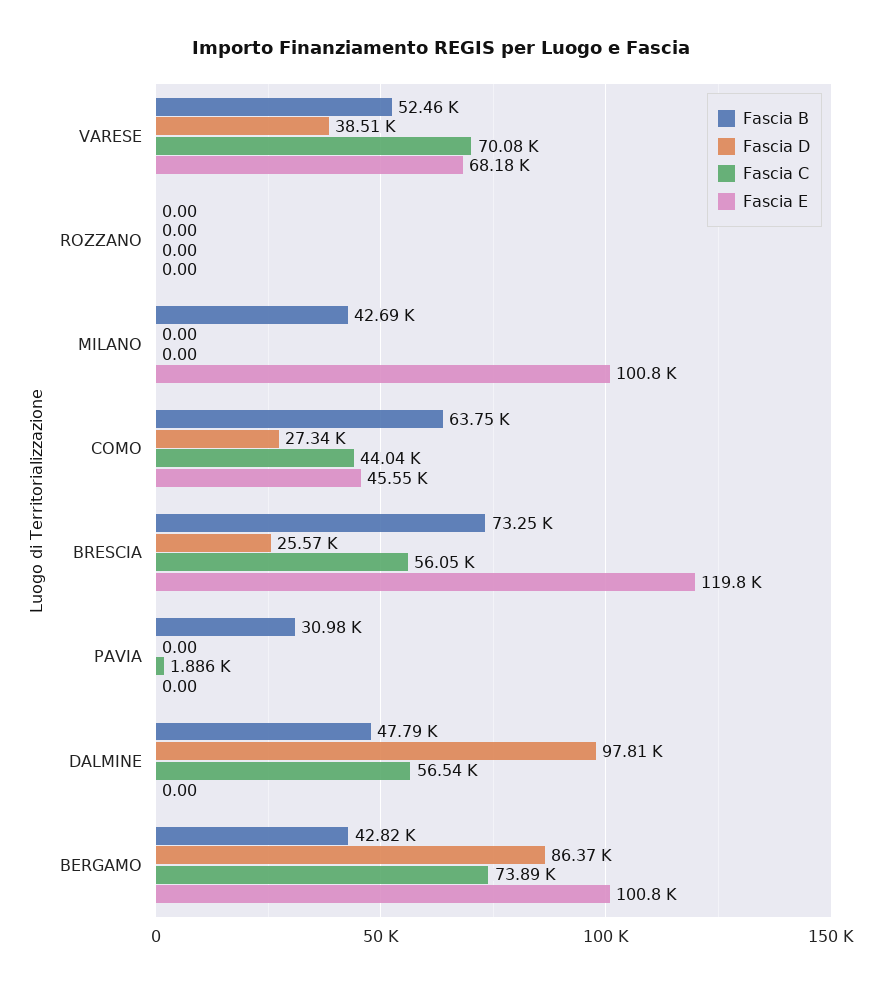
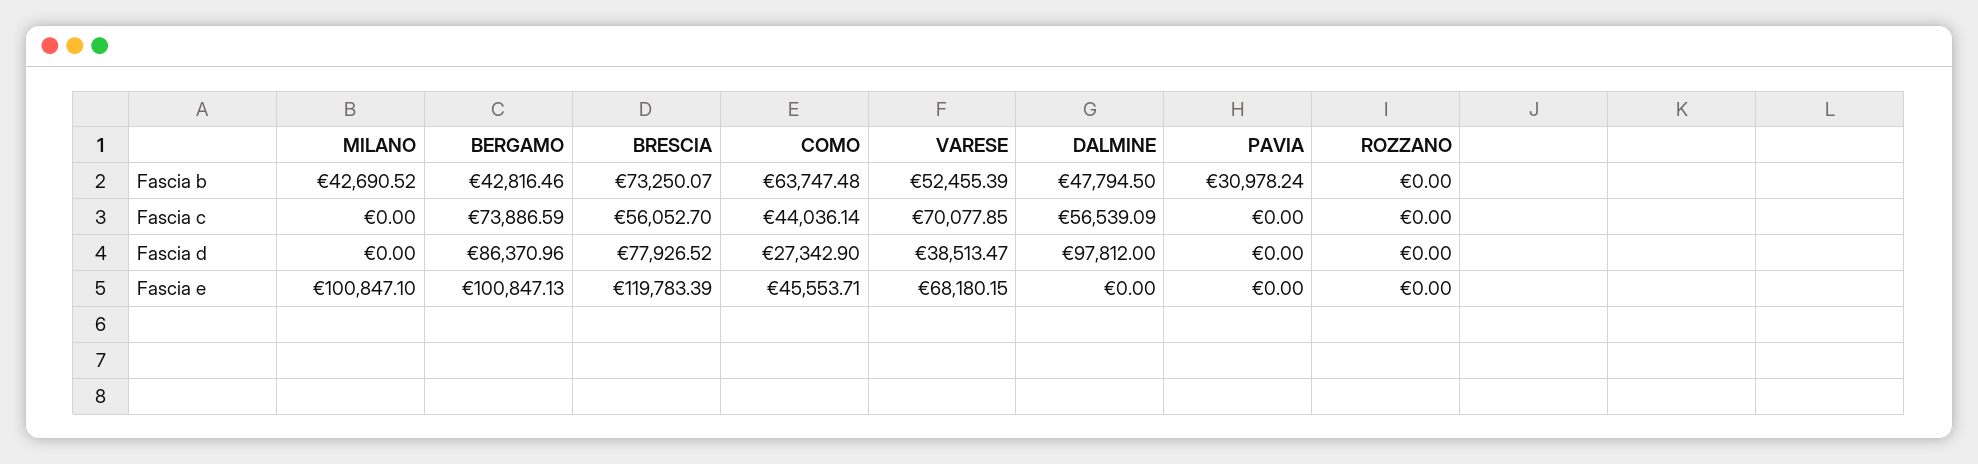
  {
    "Fascia B": {
      "VARESE": 52455.39,
      "ROZZANO": 0,
      "MILANO": 42690.52,
      "COMO": 63747.48,
      "BRESCIA": 73250.07,
      "PAVIA": 30978.24,
      "DALMINE": 47794.5,
      "BERGAMO": 42816.46
    },
    "Fascia D": {
      "VARESE": 38513.47,
      "ROZZANO": 0,
      "MILANO": 0,
      "COMO": 27342.9,
-     "BRESCIA": 25570,
+     "BRESCIA": 77926.52,
      "PAVIA": 0,
      "DALMINE": 97812,
      "BERGAMO": 86370.96
    },
    "Fascia C": {
      "VARESE": 70077.85,
      "ROZZANO": 0,
      "MILANO": 0,
      "COMO": 44036.14,
      "BRESCIA": 56052.7,
-     "PAVIA": 1886,
+     "PAVIA": 0,
      "DALMINE": 56539.09,
      "BERGAMO": 73886.59
    },
    "Fascia E": {
      "VARESE": 68180.15,
      "ROZZANO": 0,
      "MILANO": 100847.1,
      "COMO": 45553.71,
      "BRESCIA": 119783.39,
      "PAVIA": 0,
      "DALMINE": 0,
      "BERGAMO": 100847.13
    }
  }

